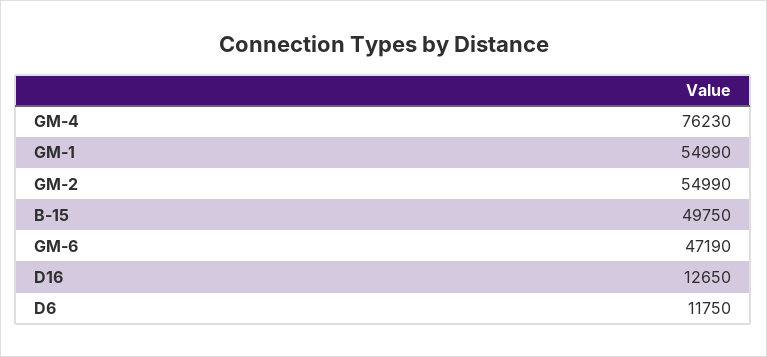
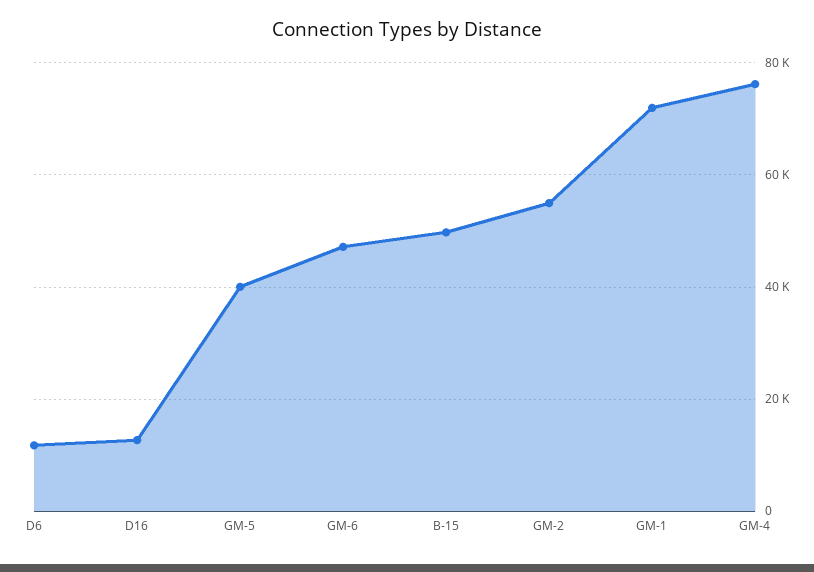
  {
    "GM-4": 76230,
-   "GM-1": 54990,
+   "GM-1": 72000,
    "GM-2": 54990,
    "B-15": 49750,
    "GM-6": 47190,
    "D16": 12650,
-   "D6": 11750
+   "D6": 11750,
+   "GM-5": 40000
  }

